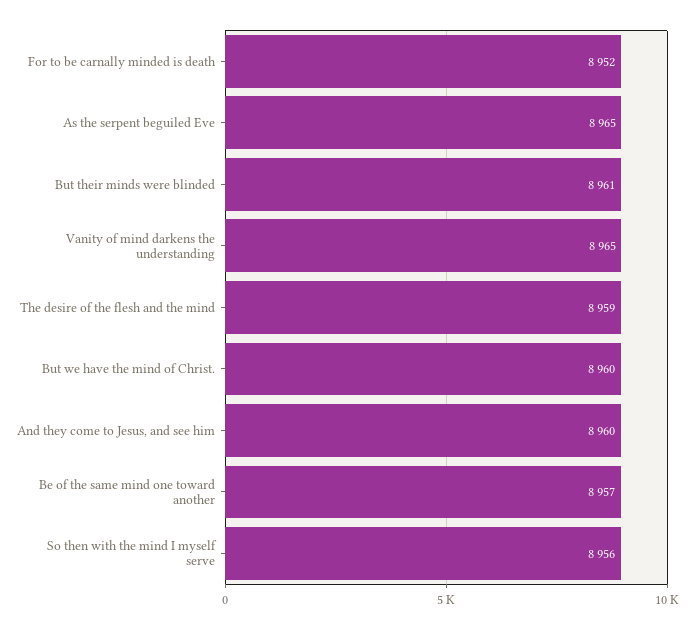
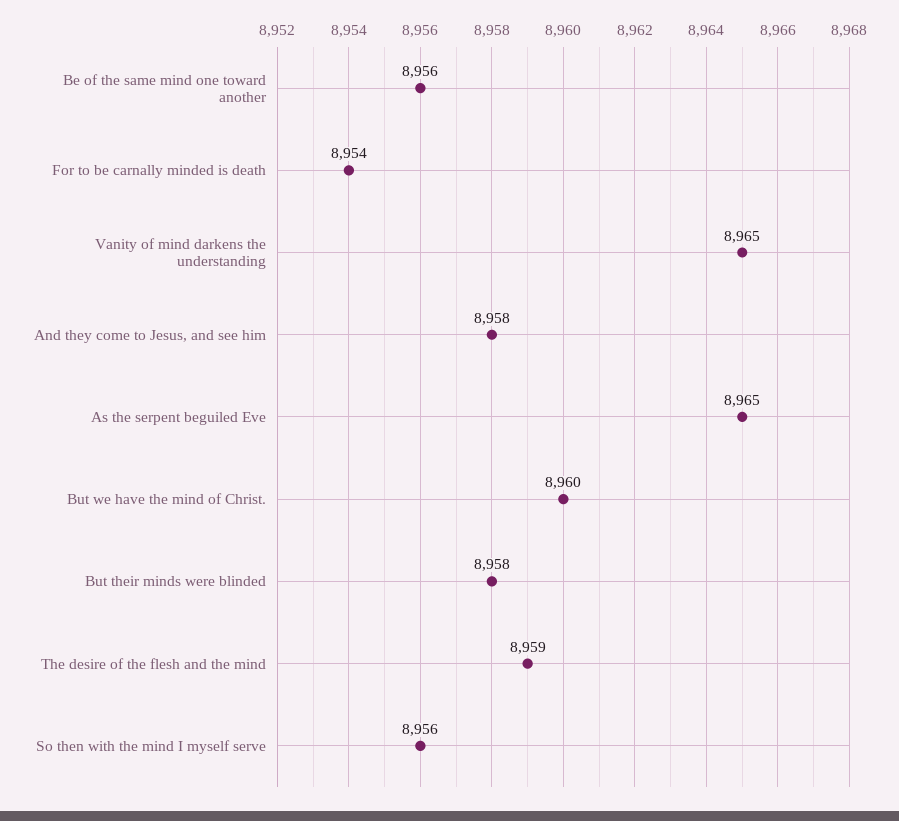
  {
-   "For to be carnally minded is death": 8952,
+   "For to be carnally minded is death": 8954,
    "As the serpent beguiled Eve": 8965,
-   "But their minds were blinded": 8961,
+   "But their minds were blinded": 8958,
    "Vanity of mind darkens the understanding": 8965,
    "The desire of the flesh and the mind": 8959,
    "But we have the mind of Christ.": 8960,
-   "And they come to Jesus, and see him": 8960,
+   "And they come to Jesus, and see him": 8958,
-   "Be of the same mind one toward another": 8957,
+   "Be of the same mind one toward another": 8956,
    "So then with the mind I myself serve": 8956
  }

